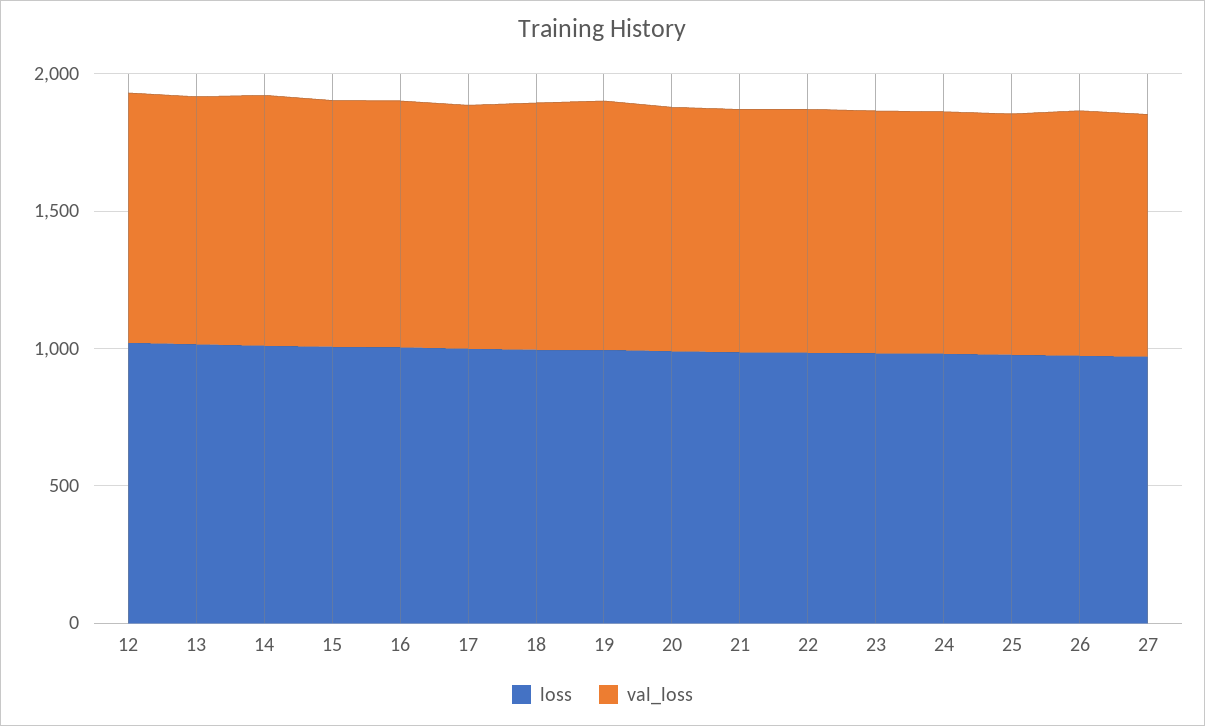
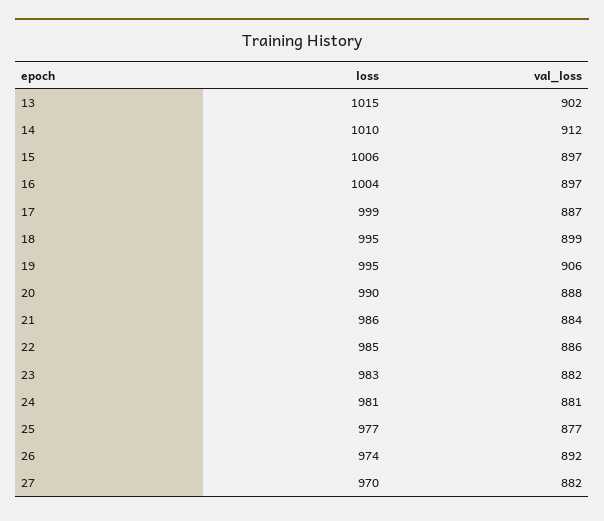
  {
    "loss": {
-     "12": 1000,
      "13": 1015,
      "14": 1010,
      "15": 1006,
      "16": 1004,
      "17": 999,
      "18": 995,
      "19": 995,
      "20": 990,
      "21": 986,
      "22": 985,
      "23": 983,
      "24": 981,
      "25": 977,
      "26": 974,
      "27": 970
    },
    "val_loss": {
-     "12": 900,
      "13": 902,
      "14": 912,
      "15": 897,
      "16": 897,
      "17": 887,
      "18": 899,
      "19": 906,
      "20": 888,
      "21": 884,
      "22": 886,
      "23": 882,
      "24": 881,
      "25": 877,
      "26": 892,
      "27": 882
    }
  }

